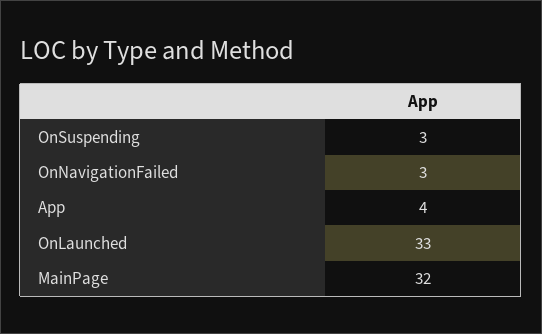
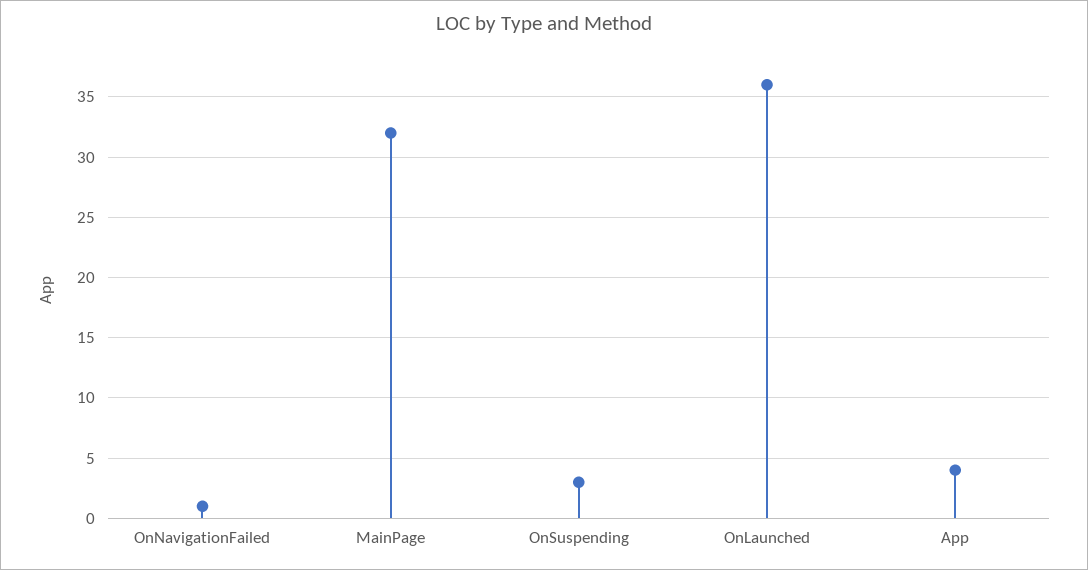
  {
    "OnSuspending": 3,
-   "OnNavigationFailed": 3,
+   "OnNavigationFailed": 1,
    "App": 4,
-   "OnLaunched": 33,
+   "OnLaunched": 36,
    "MainPage": 32
  }

